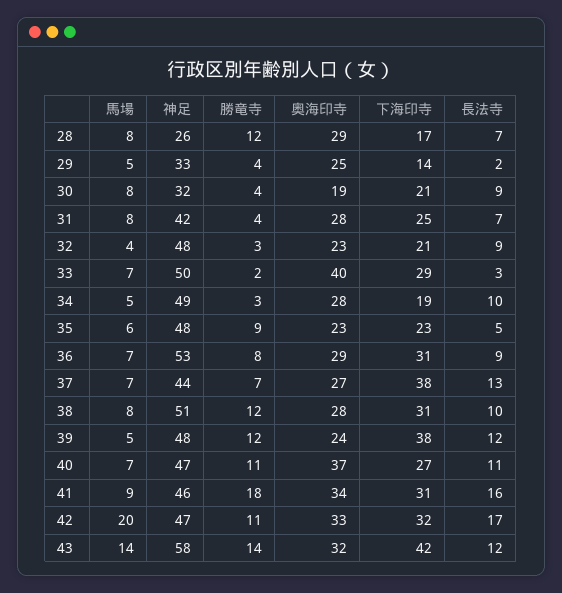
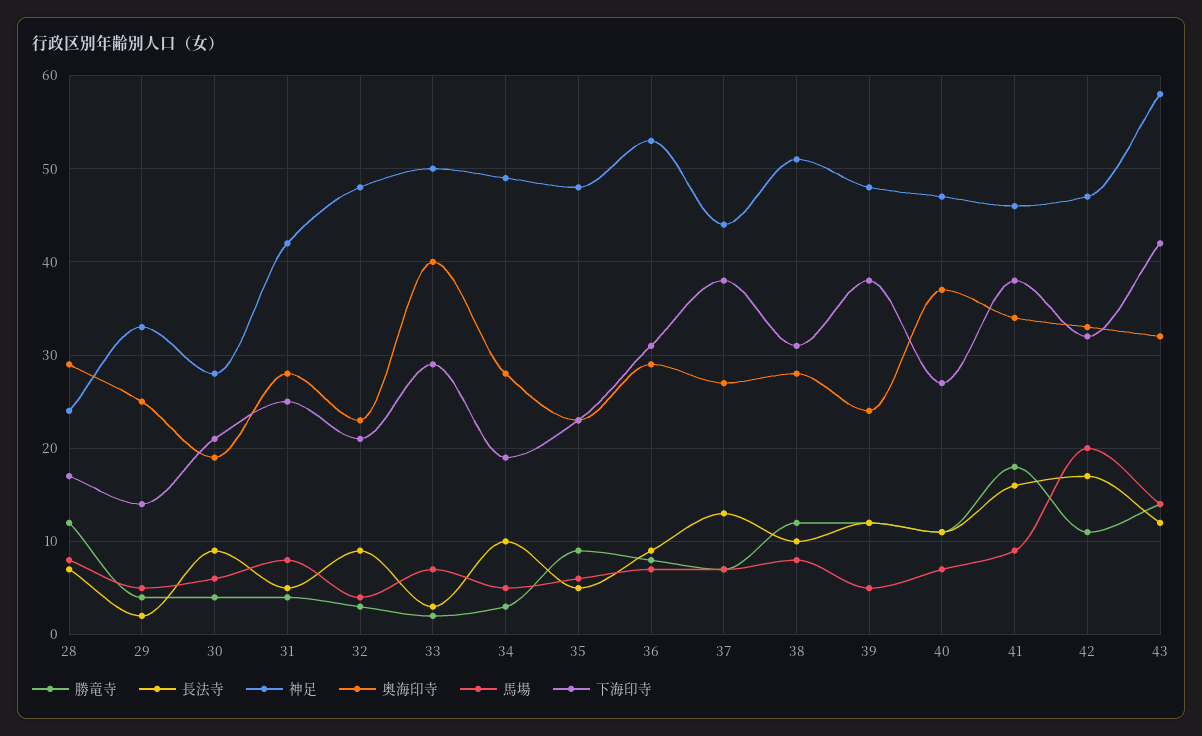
  {
    "馬場": {
      "28": 8,
      "29": 5,
-     "30": 8,
+     "30": 6,
      "31": 8,
      "32": 4,
      "33": 7,
      "34": 5,
      "35": 6,
      "36": 7,
      "37": 7,
      "38": 8,
      "39": 5,
      "40": 7,
      "41": 9,
      "42": 20,
      "43": 14
    },
    "神足": {
-     "28": 26,
+     "28": 24,
      "29": 33,
-     "30": 32,
+     "30": 28,
      "31": 42,
      "32": 48,
      "33": 50,
      "34": 49,
      "35": 48,
      "36": 53,
      "37": 44,
      "38": 51,
      "39": 48,
      "40": 47,
      "41": 46,
      "42": 47,
      "43": 58
    },
    "勝竜寺": {
      "28": 12,
      "29": 4,
      "30": 4,
      "31": 4,
      "32": 3,
      "33": 2,
      "34": 3,
      "35": 9,
      "36": 8,
      "37": 7,
      "38": 12,
      "39": 12,
      "40": 11,
      "41": 18,
      "42": 11,
      "43": 14
    },
    "奥海印寺": {
      "28": 29,
      "29": 25,
      "30": 19,
      "31": 28,
      "32": 23,
      "33": 40,
      "34": 28,
      "35": 23,
      "36": 29,
      "37": 27,
      "38": 28,
      "39": 24,
      "40": 37,
      "41": 34,
      "42": 33,
      "43": 32
    },
    "下海印寺": {
      "28": 17,
      "29": 14,
      "30": 21,
      "31": 25,
      "32": 21,
      "33": 29,
      "34": 19,
      "35": 23,
      "36": 31,
      "37": 38,
      "38": 31,
      "39": 38,
      "40": 27,
-     "41": 31,
+     "41": 38,
      "42": 32,
      "43": 42
    },
    "長法寺": {
      "28": 7,
      "29": 2,
      "30": 9,
-     "31": 7,
+     "31": 5,
      "32": 9,
      "33": 3,
      "34": 10,
      "35": 5,
      "36": 9,
      "37": 13,
      "38": 10,
      "39": 12,
      "40": 11,
      "41": 16,
      "42": 17,
      "43": 12
    }
  }

